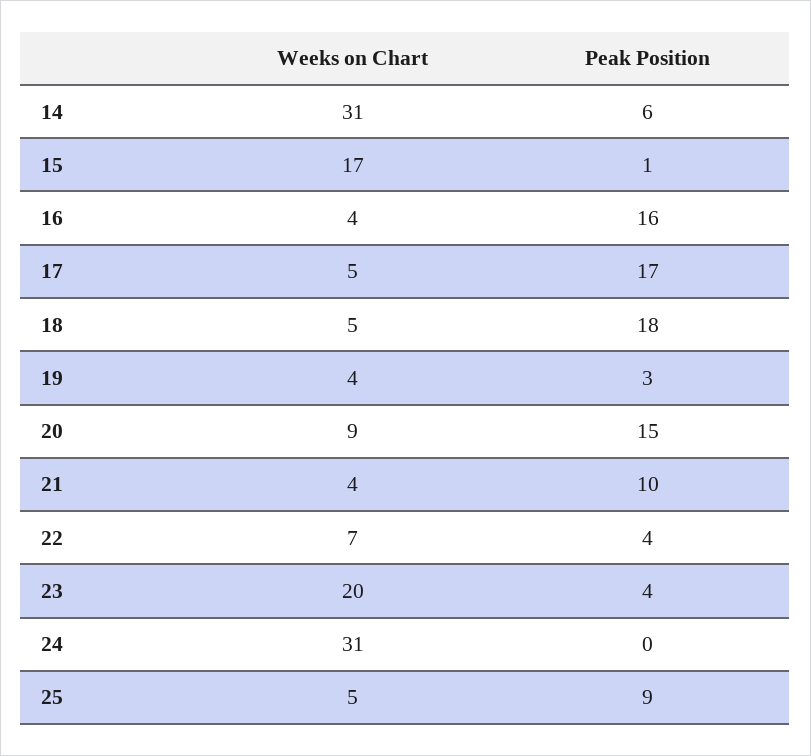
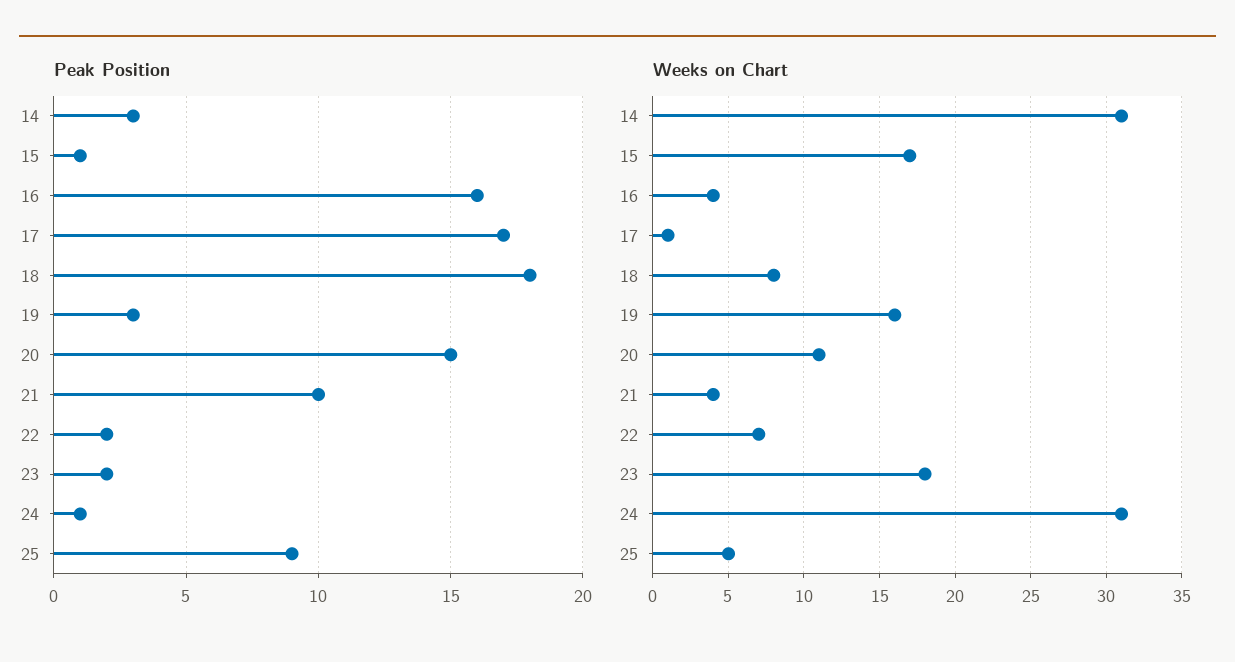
  {
    "Weeks on Chart": {
      "14": 31,
      "15": 17,
      "16": 4,
-     "17": 5,
+     "17": 1,
-     "18": 5,
+     "18": 8,
-     "19": 4,
+     "19": 16,
-     "20": 9,
+     "20": 11,
      "21": 4,
      "22": 7,
-     "23": 20,
+     "23": 18,
      "24": 31,
      "25": 5
    },
    "Peak Position": {
-     "14": 6,
+     "14": 3,
      "15": 1,
      "16": 16,
      "17": 17,
      "18": 18,
      "19": 3,
      "20": 15,
      "21": 10,
-     "22": 4,
+     "22": 2,
-     "23": 4,
+     "23": 2,
-     "24": 0,
+     "24": 1,
      "25": 9
    }
  }

